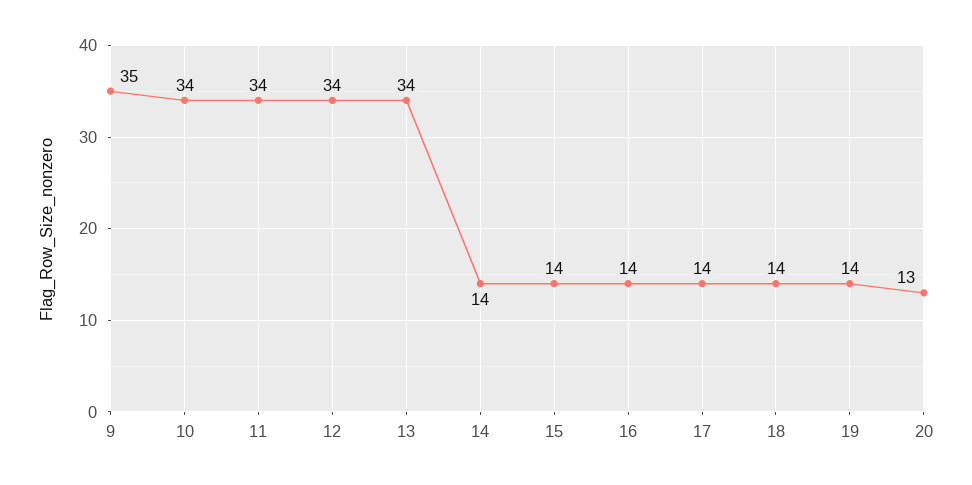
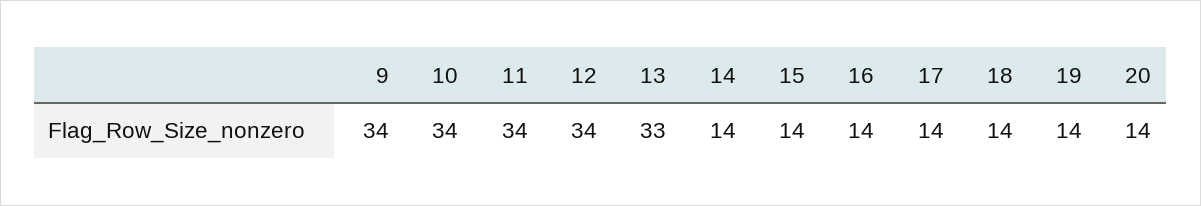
  {
-   "9": 35,
+   "9": 34,
    "10": 34,
    "11": 34,
    "12": 34,
-   "13": 34,
+   "13": 33,
    "14": 14,
    "15": 14,
    "16": 14,
    "17": 14,
    "18": 14,
    "19": 14,
-   "20": 13
+   "20": 14
  }

